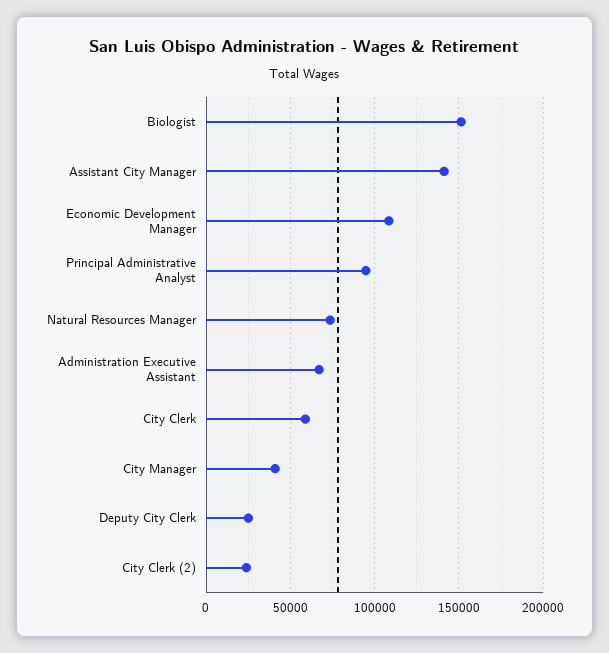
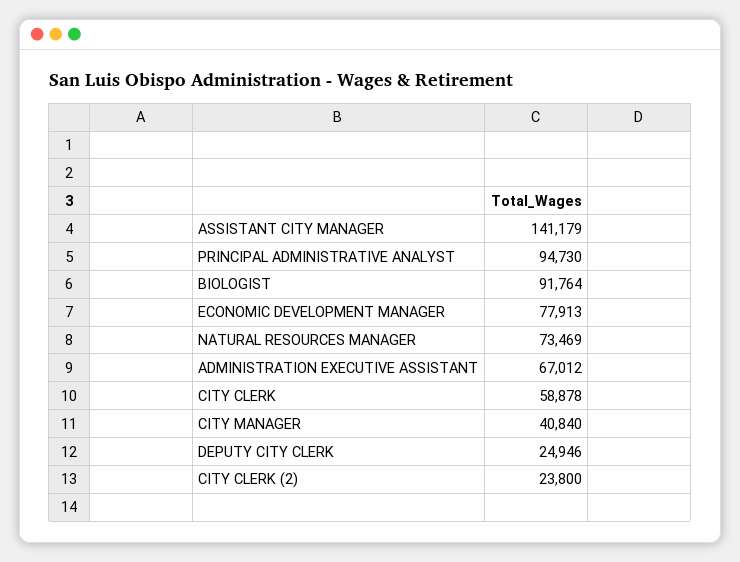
  {
-   "Biologist": 150000,
+   "Biologist": 91764,
    "Assistant City Manager": 141179,
-   "Economic Development Manager": 110000,
+   "Economic Development Manager": 77913,
    "Principal Administrative Analyst": 94730,
    "Natural Resources Manager": 73469,
    "Administration Executive Assistant": 67012,
    "City Clerk": 58878,
    "City Manager": 40840,
    "Deputy City Clerk": 24946,
    "City Clerk (2)": 23800
  }

